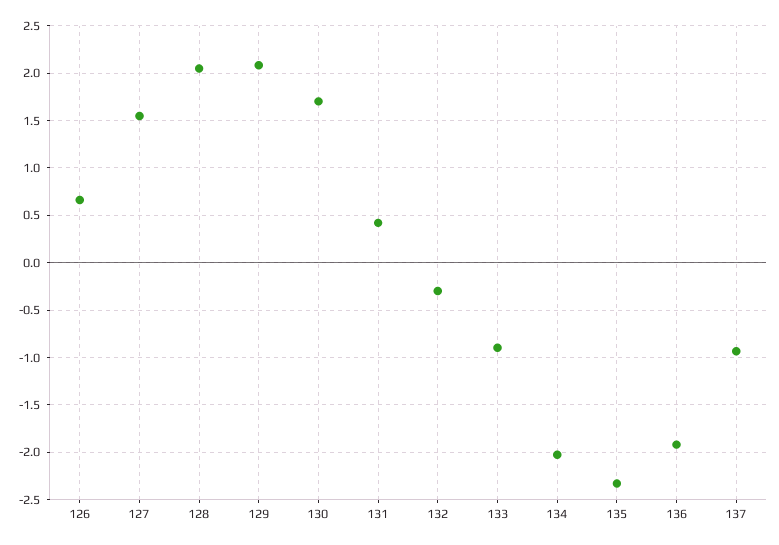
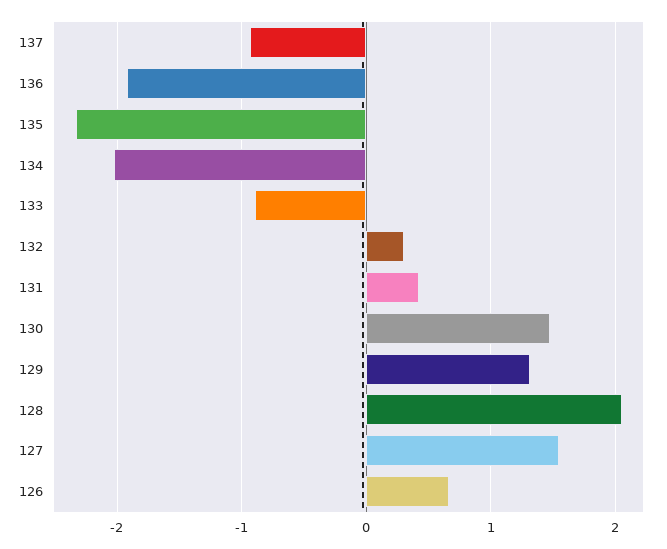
  {
    "126": 0.7,
    "127": 1.5,
    "128": 2,
-   "129": 2.1,
+   "129": 1.3,
-   "130": 1.7,
+   "130": 1.5,
    "131": 0.4,
-   "132": -0.3,
+   "132": 0.3,
    "133": -0.9,
    "134": -2,
    "135": -2.3,
    "136": -1.9,
    "137": -0.9
  }

